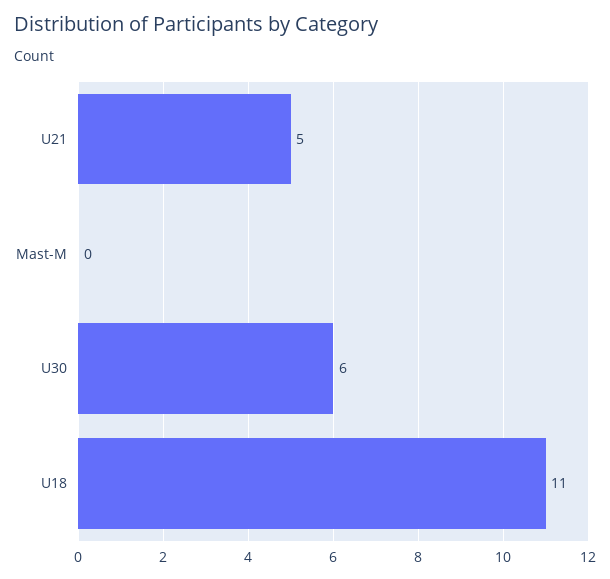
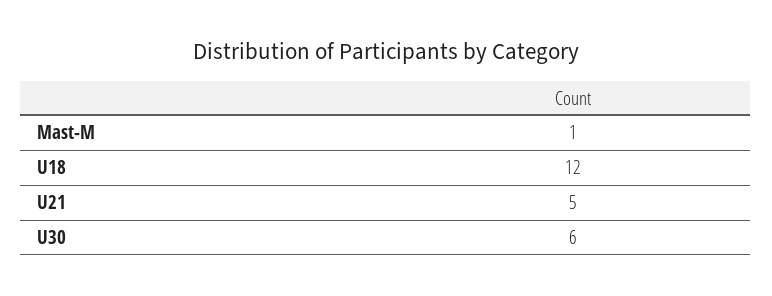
  {
    "U21": 5,
-   "Mast-M": 0,
+   "Mast-M": 1,
    "U30": 6,
-   "U18": 11
+   "U18": 12
  }

